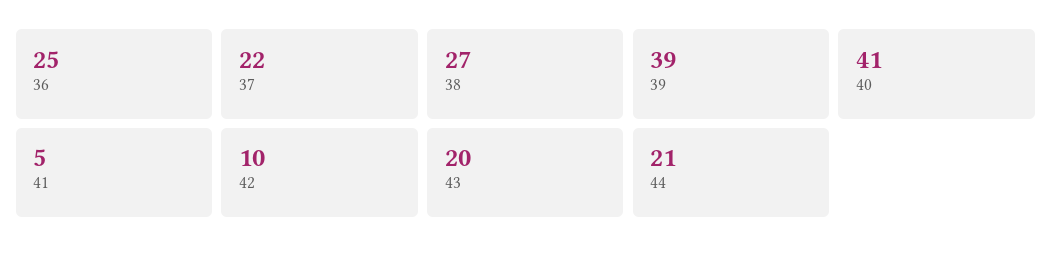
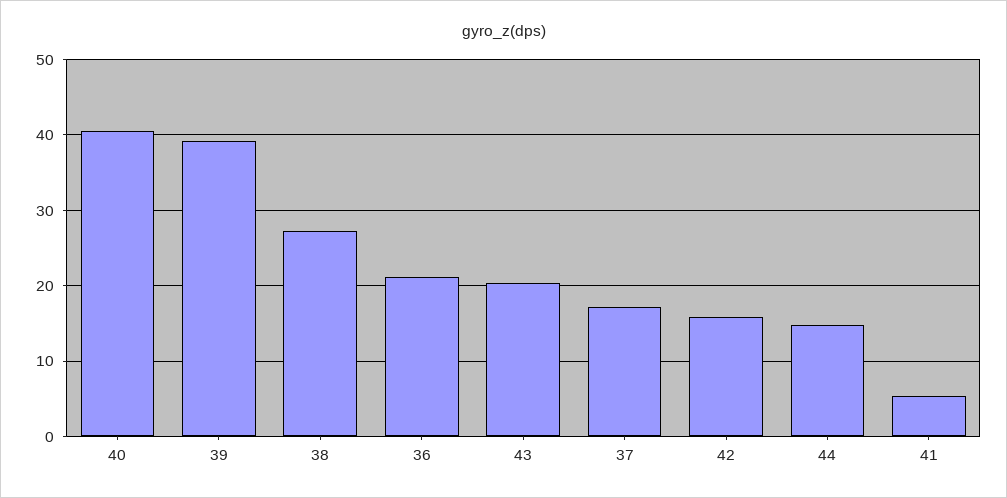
  {
-   "36": 25,
+   "36": 21,
-   "37": 22,
+   "37": 17,
    "38": 27,
    "39": 39,
    "40": 41,
    "41": 5,
-   "42": 10,
+   "42": 16,
    "43": 20,
-   "44": 21
+   "44": 15
  }

